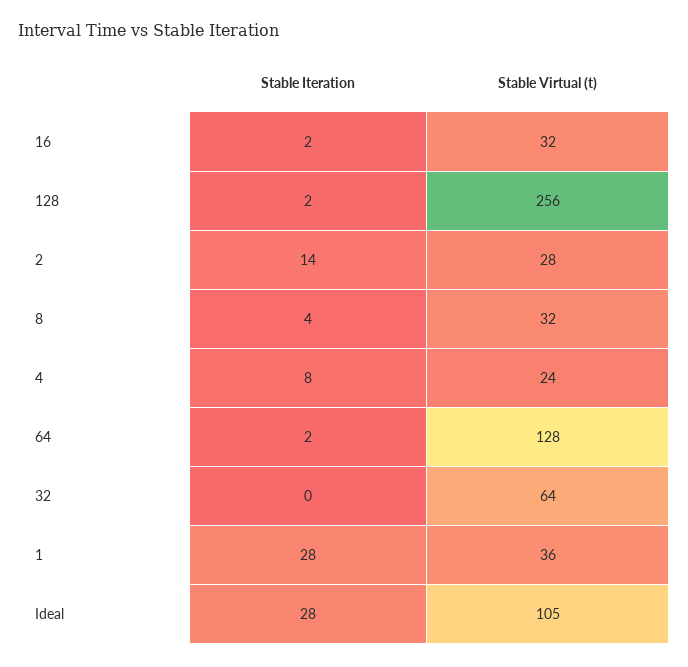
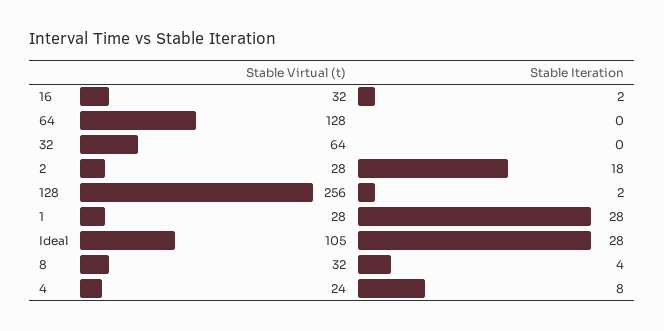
  {
    "Stable Iteration": {
      "16": 2,
      "128": 2,
-     "2": 14,
+     "2": 18,
      "8": 4,
      "4": 8,
-     "64": 2,
+     "64": 0,
      "32": 0,
      "1": 28,
      "Ideal": 28
    },
    "Stable Virtual (t)": {
      "16": 32,
      "128": 256,
      "2": 28,
      "8": 32,
      "4": 24,
      "64": 128,
      "32": 64,
-     "1": 36,
+     "1": 28,
      "Ideal": 105
    }
  }

